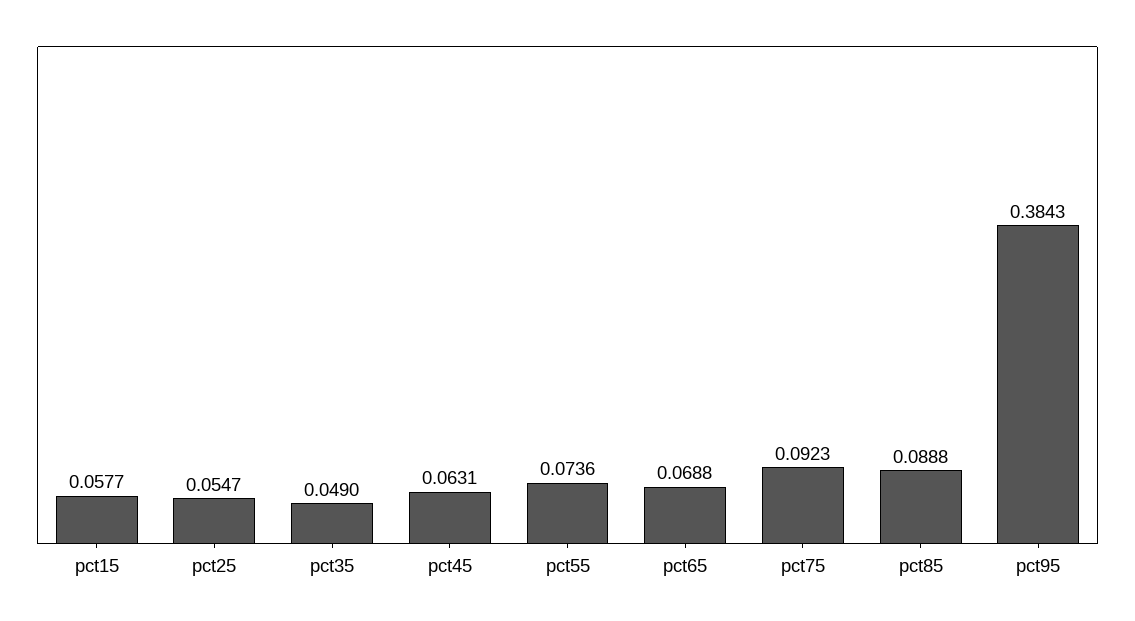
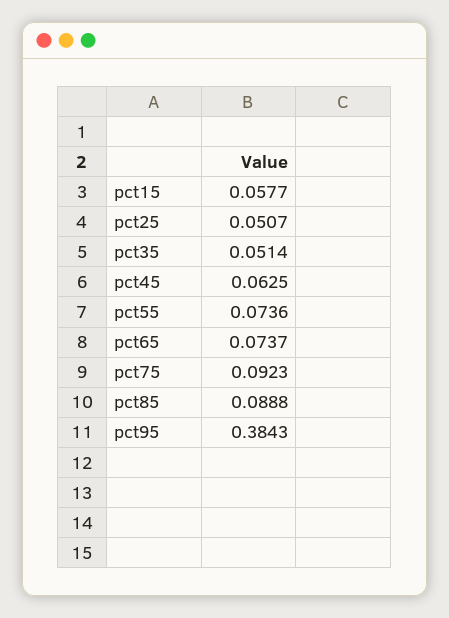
  {
    "pct15": 0.0577,
-   "pct25": 0.0547,
+   "pct25": 0.0507,
-   "pct35": 0.049,
+   "pct35": 0.0514,
-   "pct45": 0.0631,
+   "pct45": 0.0625,
    "pct55": 0.0736,
-   "pct65": 0.0688,
+   "pct65": 0.0737,
    "pct75": 0.0923,
    "pct85": 0.0888,
    "pct95": 0.3843
  }

